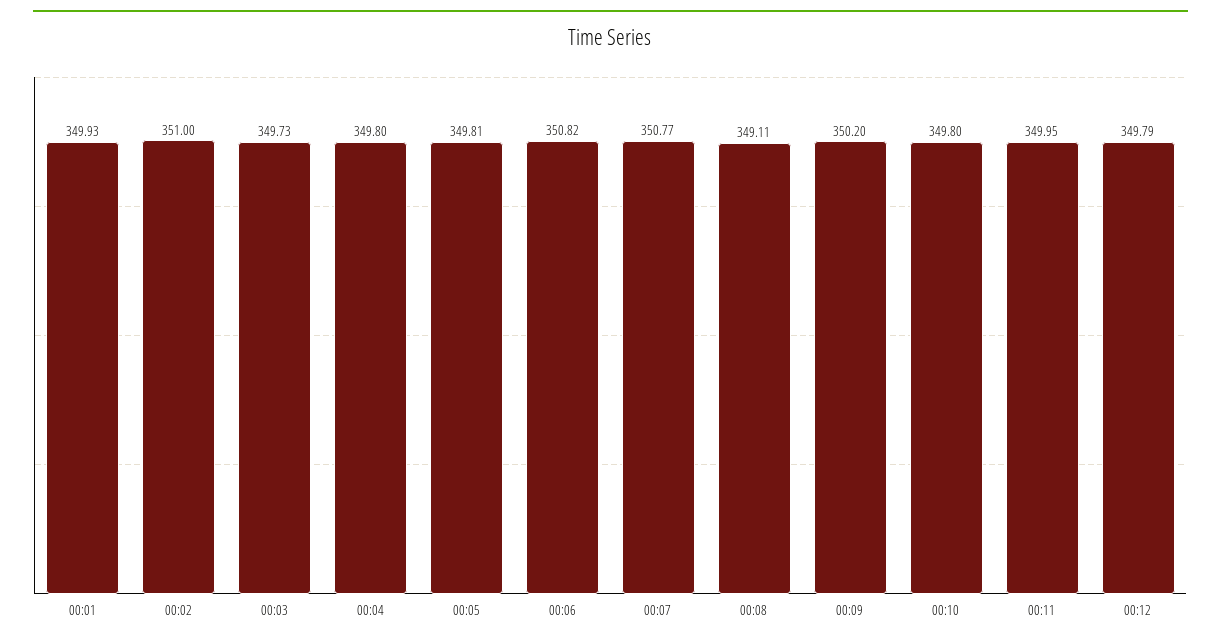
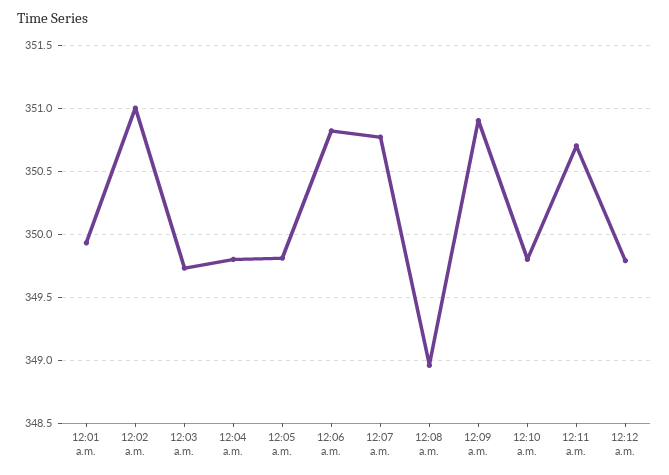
  {
    "00:01": 349.93,
    "00:02": 351,
    "00:03": 349.73,
    "00:04": 349.8,
    "00:05": 349.81,
    "00:06": 350.82,
    "00:07": 350.77,
-   "00:08": 349.11,
+   "00:08": 348.95,
-   "00:09": 350.2,
+   "00:09": 350.9,
    "00:10": 349.8,
-   "00:11": 349.95,
+   "00:11": 350.7,
    "00:12": 349.79
  }

